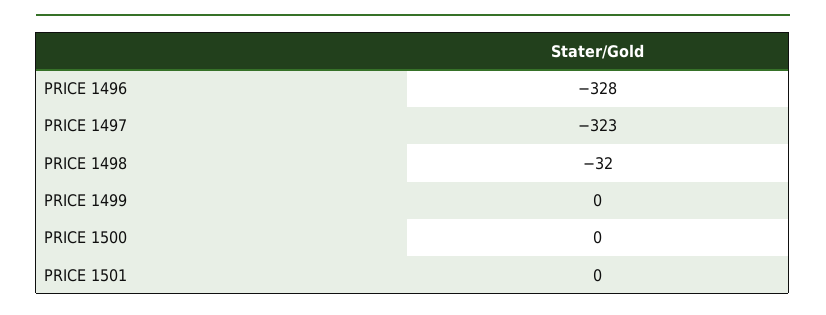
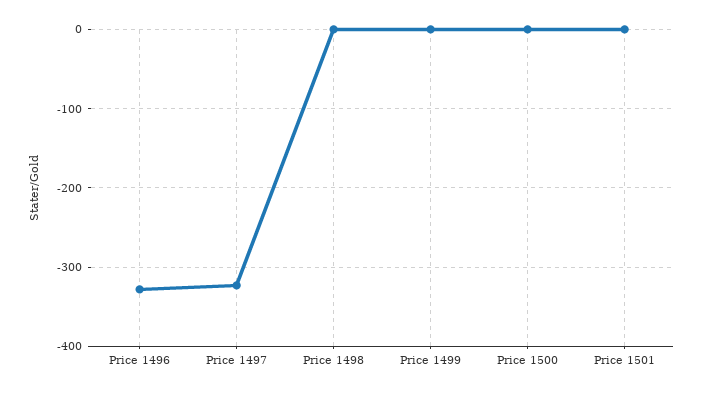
  {
    "PRICE 1496": -328,
    "PRICE 1497": -323,
-   "PRICE 1498": -32,
+   "PRICE 1498": 0,
    "PRICE 1499": 0,
    "PRICE 1500": 0,
    "PRICE 1501": 0
  }

